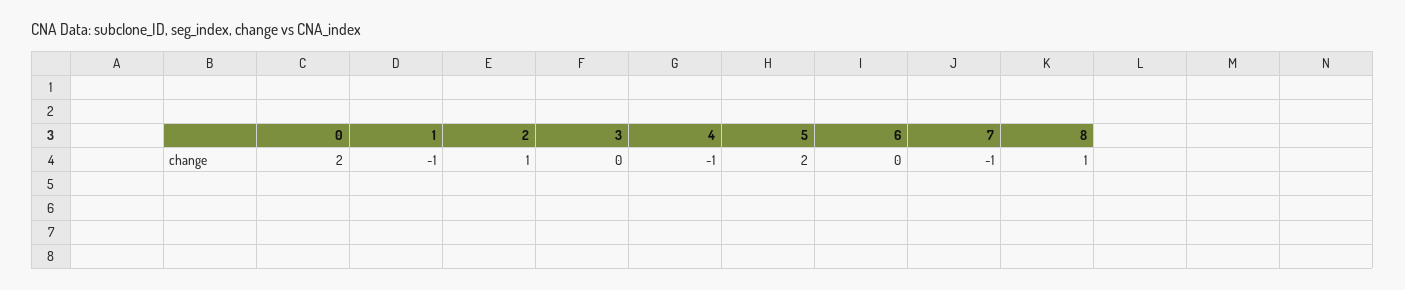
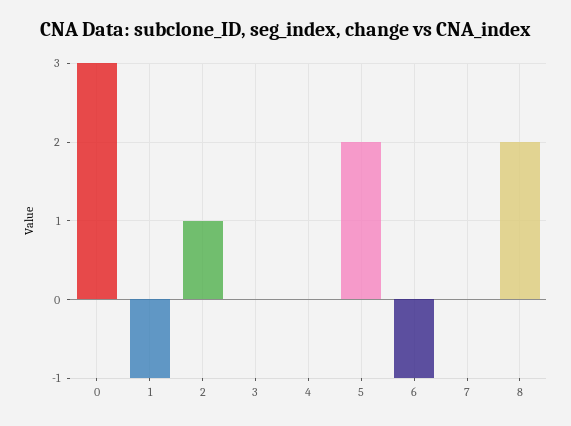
  {
-   "0": 2,
+   "0": 3,
    "1": -1,
    "2": 1,
    "3": 0,
-   "4": -1,
+   "4": 0,
    "5": 2,
-   "6": 0,
+   "6": -1,
-   "7": -1,
+   "7": 0,
-   "8": 1
+   "8": 2
  }

